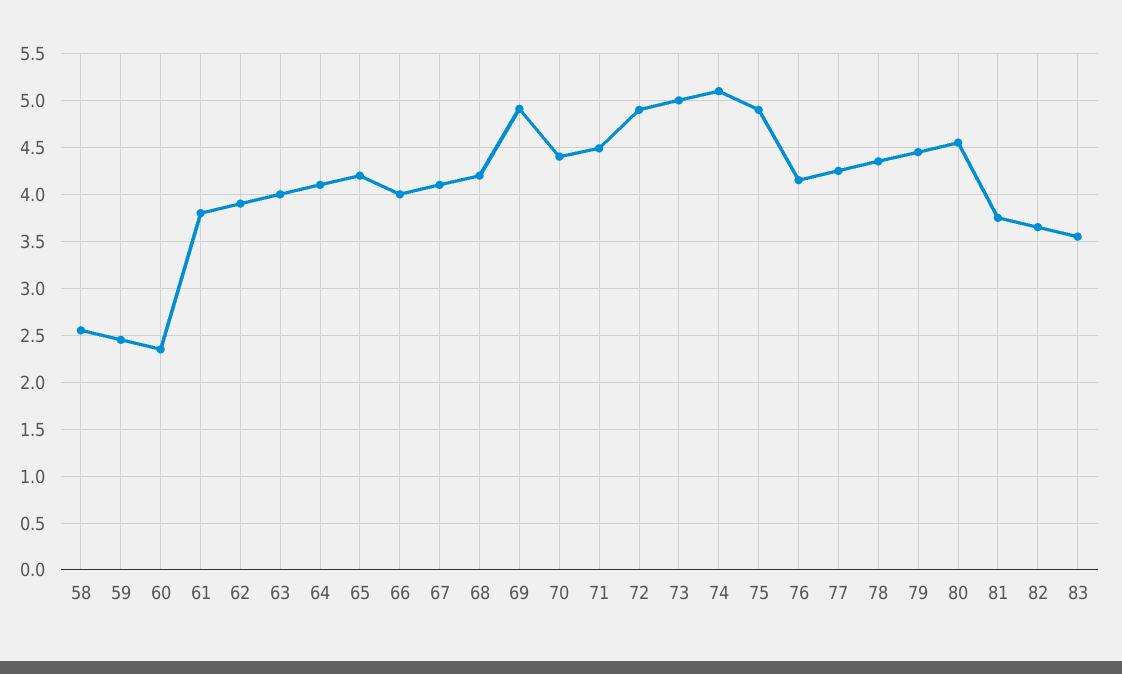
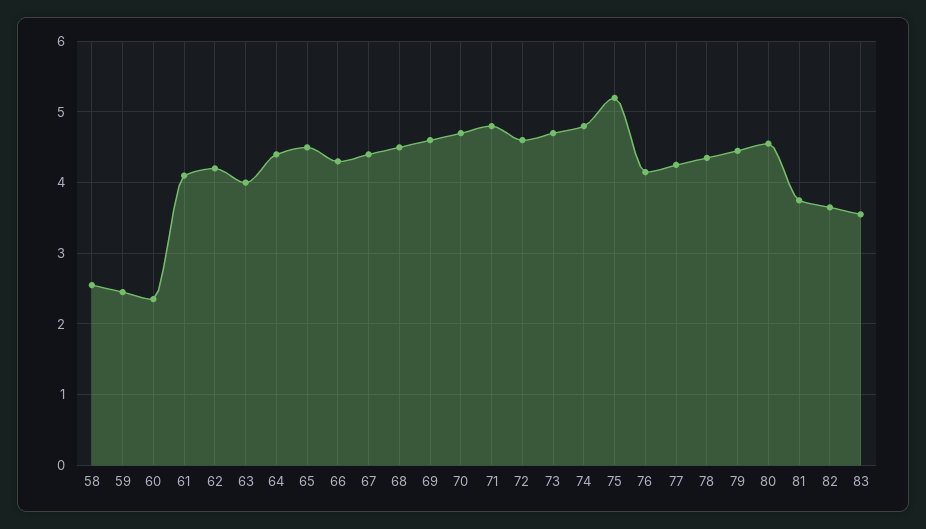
  {
    "58": 2.6,
    "59": 2.5,
    "60": 2.4,
-   "61": 3.8,
+   "61": 4.1,
-   "62": 3.9,
+   "62": 4.2,
    "63": 4,
-   "64": 4.1,
+   "64": 4.4,
-   "65": 4.2,
+   "65": 4.5,
-   "66": 4,
+   "66": 4.3,
-   "67": 4.1,
+   "67": 4.4,
-   "68": 4.2,
+   "68": 4.5,
-   "69": 4.9,
+   "69": 4.6,
-   "70": 4.4,
+   "70": 4.7,
-   "71": 4.5,
+   "71": 4.8,
-   "72": 4.9,
+   "72": 4.6,
-   "73": 5,
+   "73": 4.7,
-   "74": 5.1,
+   "74": 4.8,
-   "75": 4.9,
+   "75": 5.2,
    "76": 4.2,
    "77": 4.3,
    "78": 4.4,
    "79": 4.5,
    "80": 4.6,
    "81": 3.8,
    "82": 3.7,
    "83": 3.6
  }

